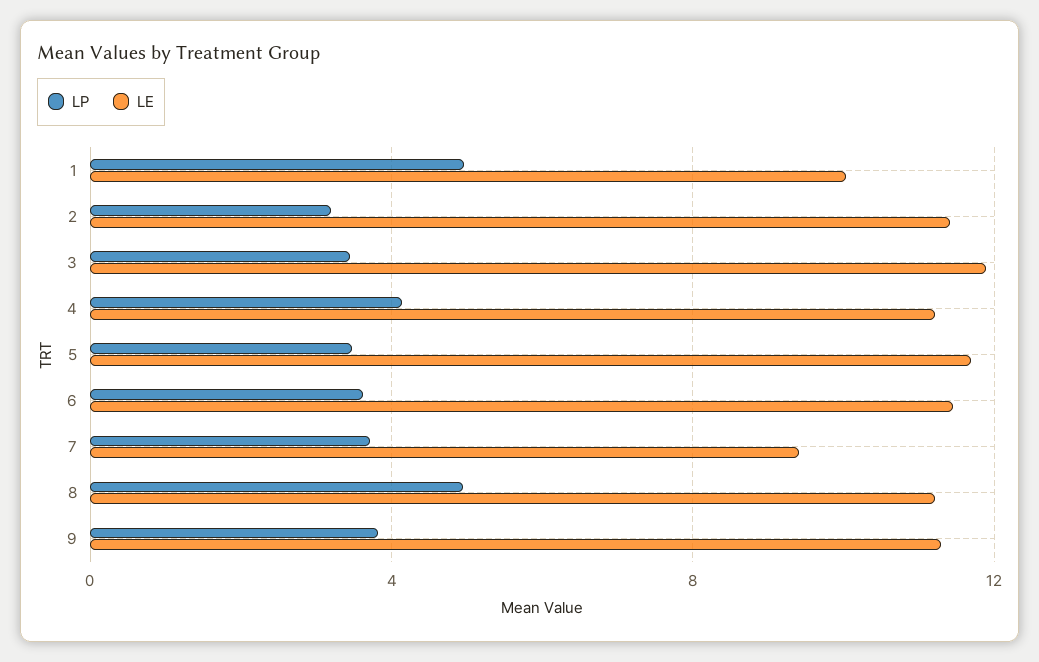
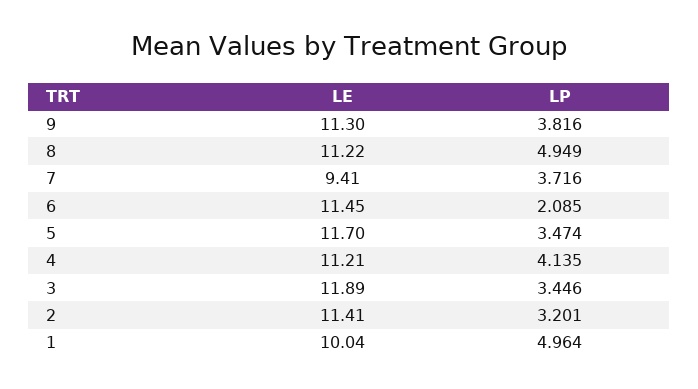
  {
    "LP": {
      "1": 4.964,
      "2": 3.201,
      "3": 3.446,
      "4": 4.135,
      "5": 3.474,
-     "6": 3.5,
+     "6": 2.085,
      "7": 3.716,
      "8": 4.949,
      "9": 3.816
    },
    "LE": {
      "1": 10.04,
      "2": 11.41,
      "3": 11.89,
      "4": 11.21,
      "5": 11.7,
      "6": 11.45,
      "7": 9.41,
      "8": 11.22,
      "9": 11.3
    }
  }

